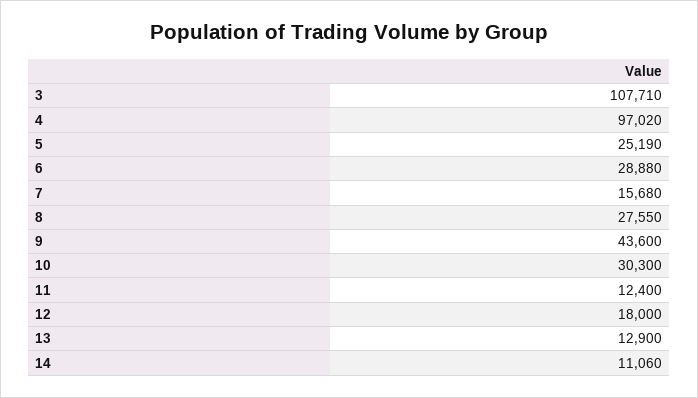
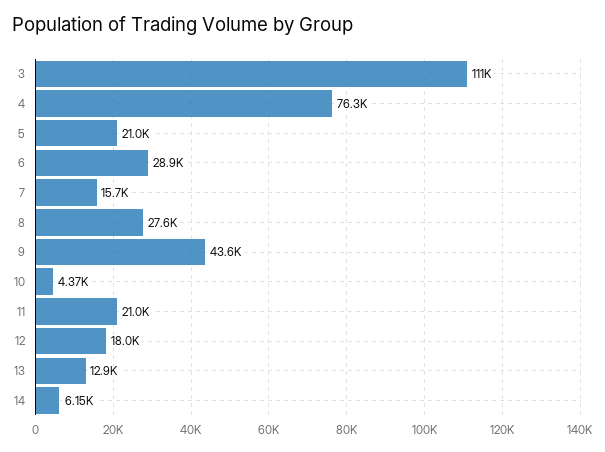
  {
-   "3": 107710,
+   "3": 111000,
-   "4": 97020,
+   "4": 76300,
-   "5": 25190,
+   "5": 21000,
    "6": 28880,
    "7": 15680,
    "8": 27550,
    "9": 43600,
-   "10": 30300,
+   "10": 4370,
-   "11": 12400,
+   "11": 21000,
    "12": 18000,
    "13": 12900,
-   "14": 11060
+   "14": 6150
  }

